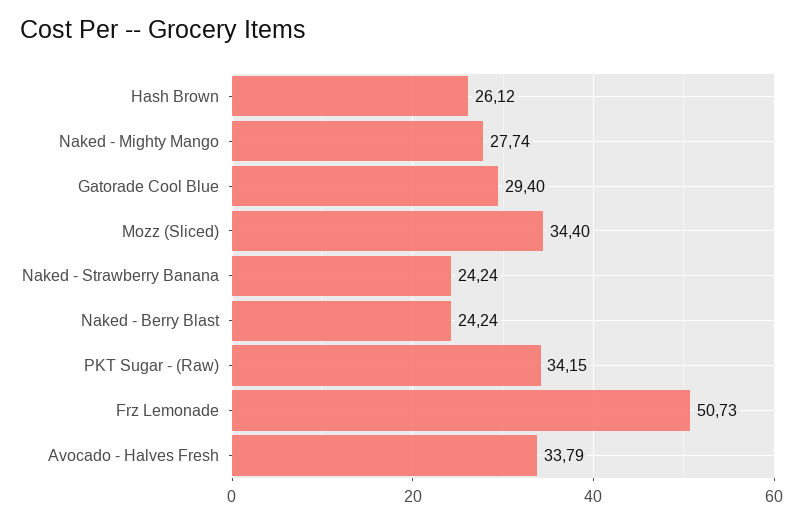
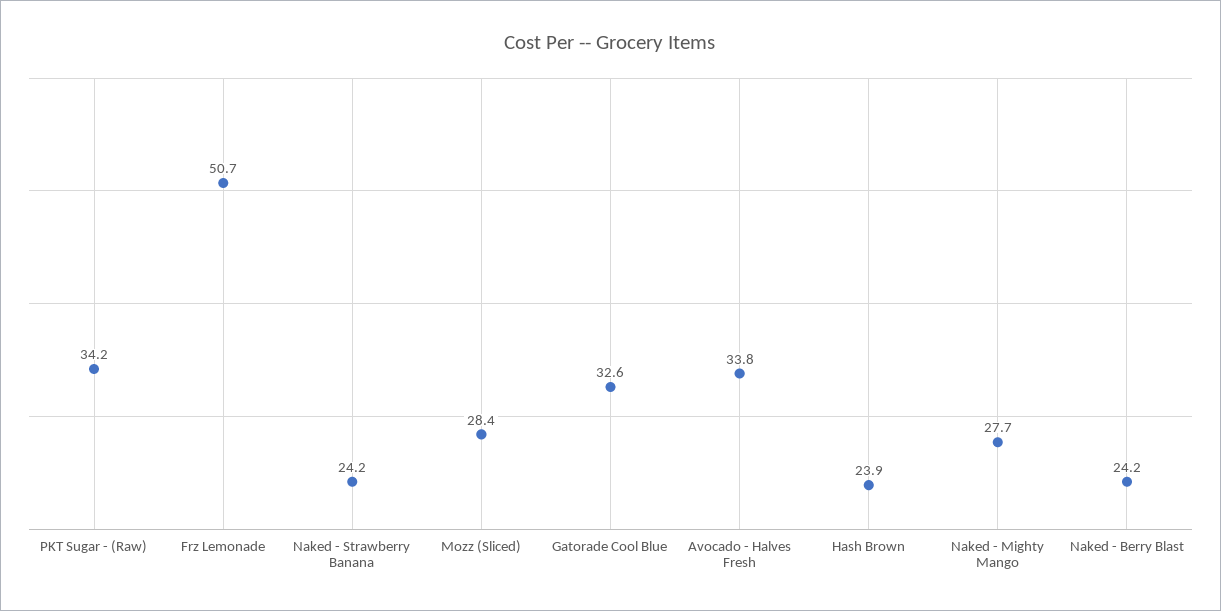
  {
-   "Hash Brown": 26.12,
+   "Hash Brown": 23.9,
    "Naked - Mighty Mango": 27.74,
-   "Gatorade Cool Blue": 29.4,
+   "Gatorade Cool Blue": 32.6,
-   "Mozz (Sliced)": 34.4,
+   "Mozz (Sliced)": 28.4,
    "Naked - Strawberry Banana": 24.24,
    "Naked - Berry Blast": 24.24,
    "PKT Sugar - (Raw)": 34.15,
    "Frz Lemonade": 50.73,
    "Avocado - Halves Fresh": 33.79
  }

